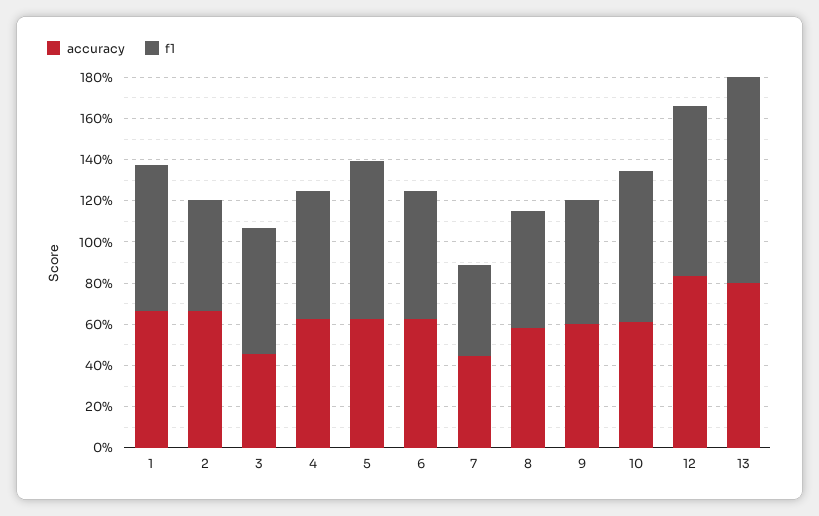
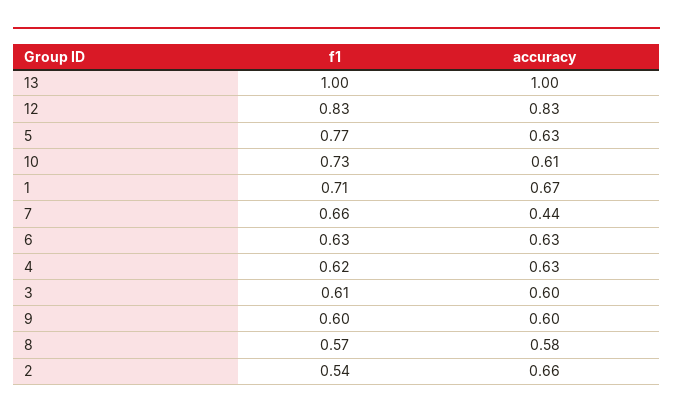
  {
    "accuracy": {
      "1": 0.67,
      "2": 0.66,
-     "3": 0.45,
+     "3": 0.6,
      "4": 0.63,
      "5": 0.63,
      "6": 0.63,
      "7": 0.44,
      "8": 0.58,
      "9": 0.6,
      "10": 0.61,
      "12": 0.83,
-     "13": 0.8
+     "13": 1
    },
    "f1": {
      "1": 0.71,
      "2": 0.54,
      "3": 0.61,
      "4": 0.62,
      "5": 0.77,
      "6": 0.63,
-     "7": 0.45,
+     "7": 0.66,
      "8": 0.57,
      "9": 0.6,
      "10": 0.73,
      "12": 0.83,
      "13": 1
    }
  }

